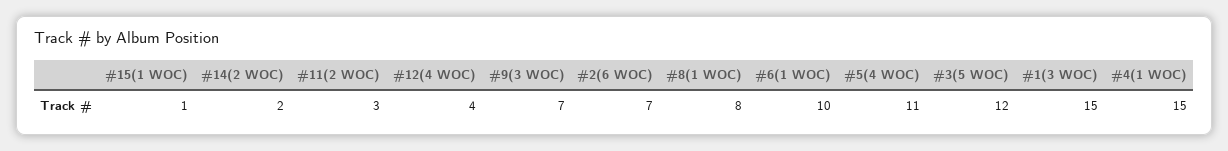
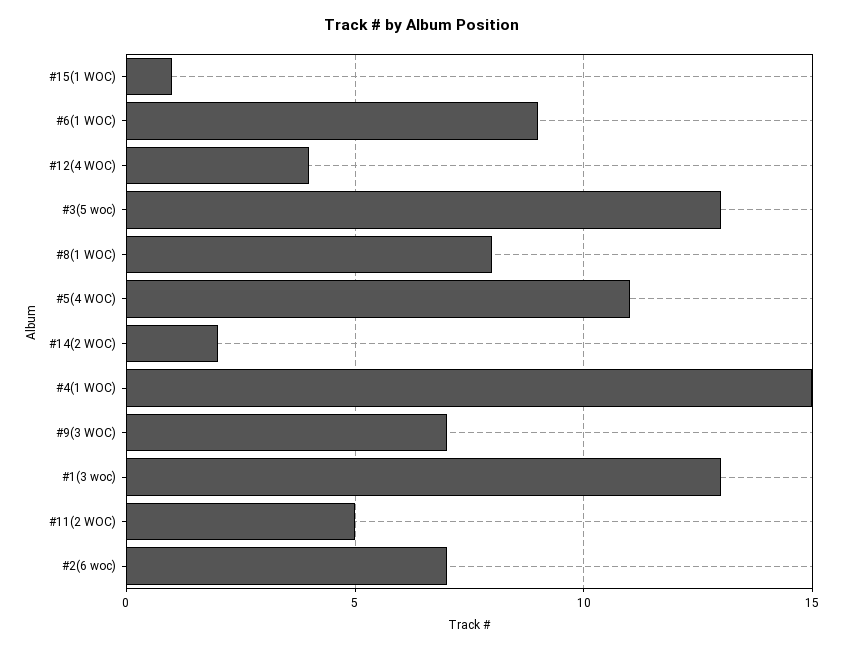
  {
    "#15(1 WOC)": 1,
    "#14(2 WOC)": 2,
-   "#11(2 WOC)": 3,
+   "#11(2 WOC)": 5,
    "#12(4 WOC)": 4,
    "#9(3 WOC)": 7,
    "#2(6 WOC)": 7,
    "#8(1 WOC)": 8,
-   "#6(1 WOC)": 10,
+   "#6(1 WOC)": 9,
    "#5(4 WOC)": 11,
-   "#3(5 WOC)": 12,
+   "#3(5 WOC)": 13,
-   "#1(3 WOC)": 15,
+   "#1(3 WOC)": 13,
    "#4(1 WOC)": 15
  }

